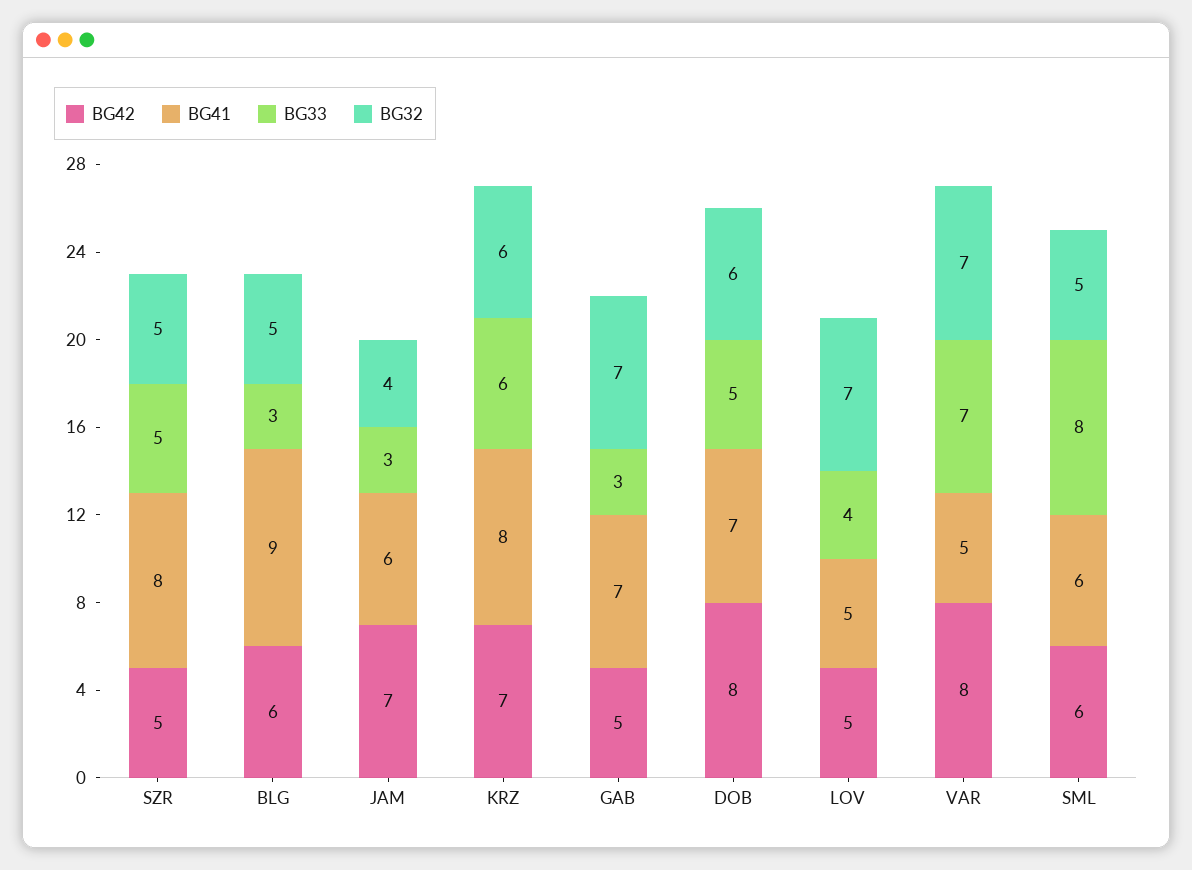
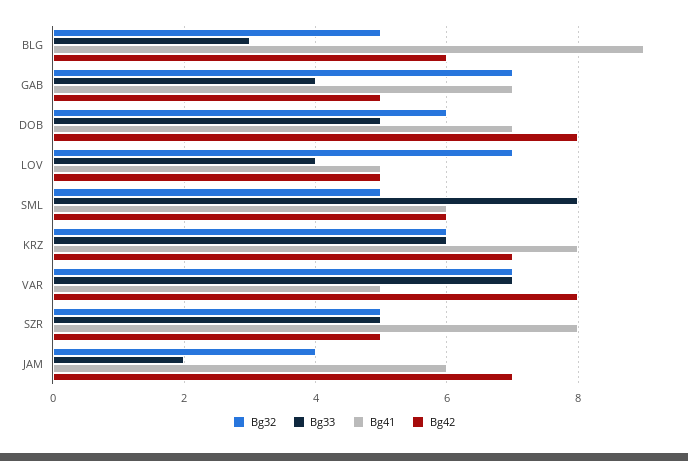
  {
    "BG42": {
      "SZR": 5,
      "BLG": 6,
      "JAM": 7,
      "KRZ": 7,
      "GAB": 5,
      "DOB": 8,
      "LOV": 5,
      "VAR": 8,
      "SML": 6
    },
    "BG41": {
      "SZR": 8,
      "BLG": 9,
      "JAM": 6,
      "KRZ": 8,
      "GAB": 7,
      "DOB": 7,
      "LOV": 5,
      "VAR": 5,
      "SML": 6
    },
    "BG33": {
      "SZR": 5,
      "BLG": 3,
-     "JAM": 3,
+     "JAM": 2,
      "KRZ": 6,
-     "GAB": 3,
+     "GAB": 4,
      "DOB": 5,
      "LOV": 4,
      "VAR": 7,
      "SML": 8
    },
    "BG32": {
      "SZR": 5,
      "BLG": 5,
      "JAM": 4,
      "KRZ": 6,
      "GAB": 7,
      "DOB": 6,
      "LOV": 7,
      "VAR": 7,
      "SML": 5
    }
  }

